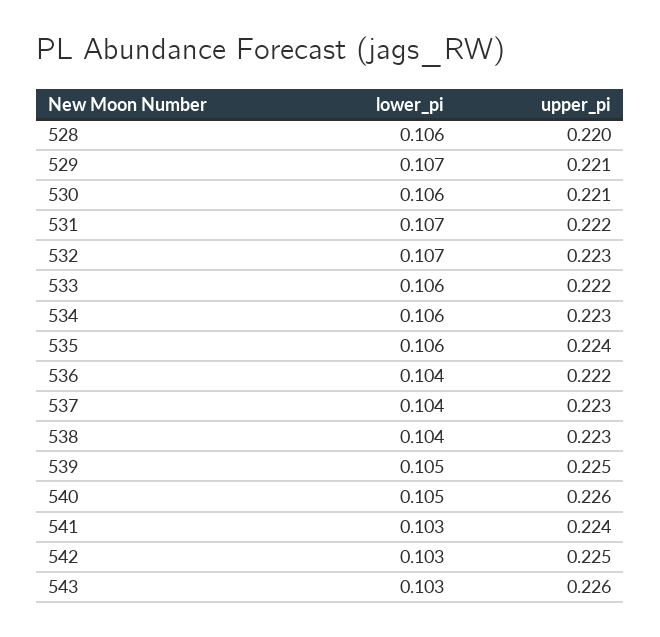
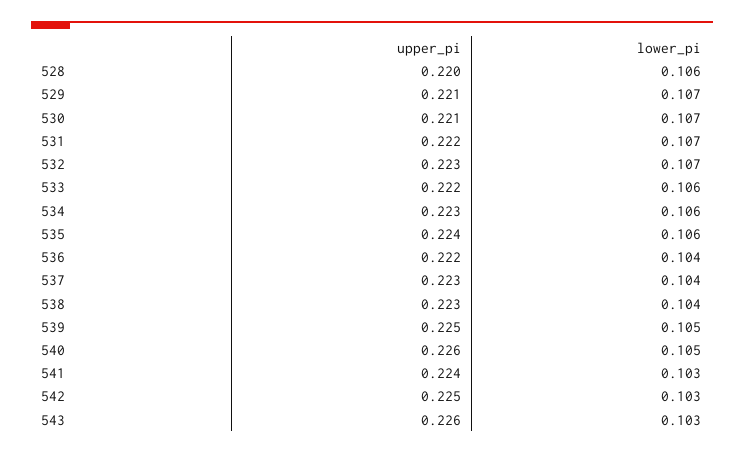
  {
    "lower_pi": {
      "528": 0.106,
      "529": 0.107,
-     "530": 0.106,
+     "530": 0.107,
      "531": 0.107,
      "532": 0.107,
      "533": 0.106,
      "534": 0.106,
      "535": 0.106,
      "536": 0.104,
      "537": 0.104,
      "538": 0.104,
      "539": 0.105,
      "540": 0.105,
      "541": 0.103,
      "542": 0.103,
      "543": 0.103
    },
    "upper_pi": {
      "528": 0.22,
      "529": 0.221,
      "530": 0.221,
      "531": 0.222,
      "532": 0.223,
      "533": 0.222,
      "534": 0.223,
      "535": 0.224,
      "536": 0.222,
      "537": 0.223,
      "538": 0.223,
      "539": 0.225,
      "540": 0.226,
      "541": 0.224,
      "542": 0.225,
      "543": 0.226
    }
  }

